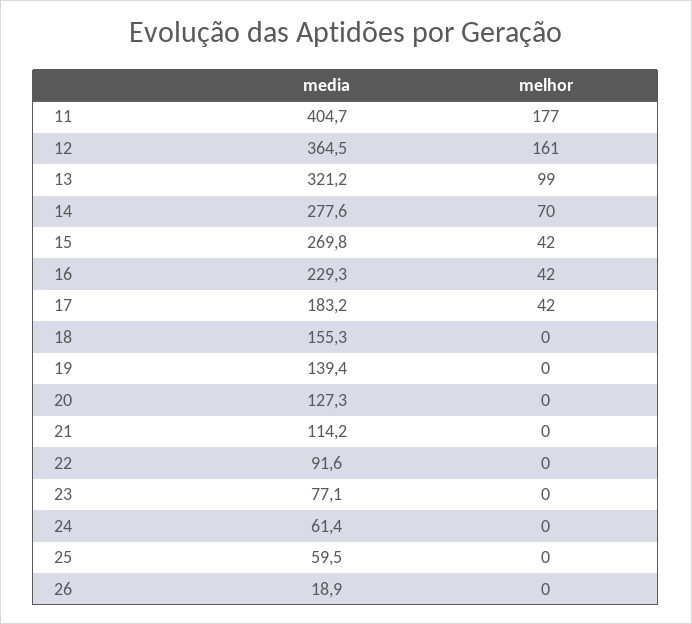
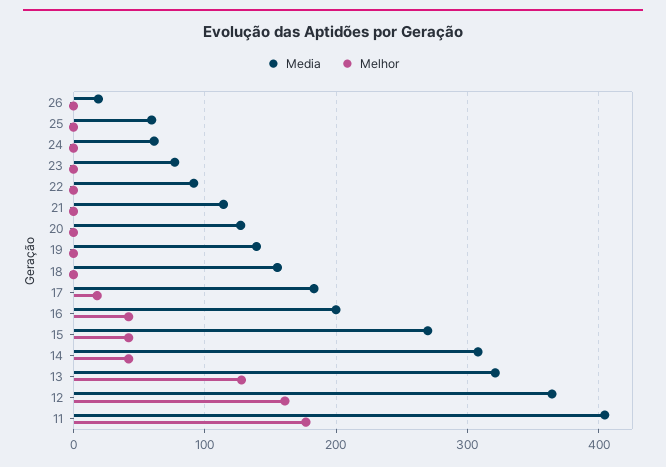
  {
    "media": {
      "11": 404.7,
      "12": 364.5,
      "13": 321.2,
-     "14": 277.6,
+     "14": 310,
      "15": 269.8,
-     "16": 229.3,
+     "16": 200,
      "17": 183.2,
      "18": 155.3,
      "19": 139.4,
      "20": 127.3,
      "21": 114.2,
      "22": 91.6,
      "23": 77.1,
      "24": 61.4,
      "25": 59.5,
      "26": 18.9
    },
    "melhor": {
      "11": 177,
      "12": 161,
-     "13": 99,
+     "13": 130,
-     "14": 70,
+     "14": 40,
      "15": 42,
      "16": 42,
-     "17": 42,
+     "17": 20,
      "18": 0,
      "19": 0,
      "20": 0,
      "21": 0,
      "22": 0,
      "23": 0,
      "24": 0,
      "25": 0,
      "26": 0
    }
  }

